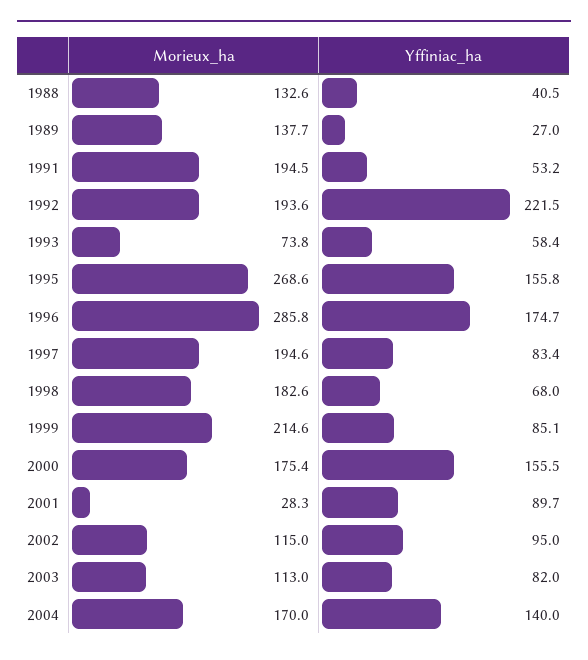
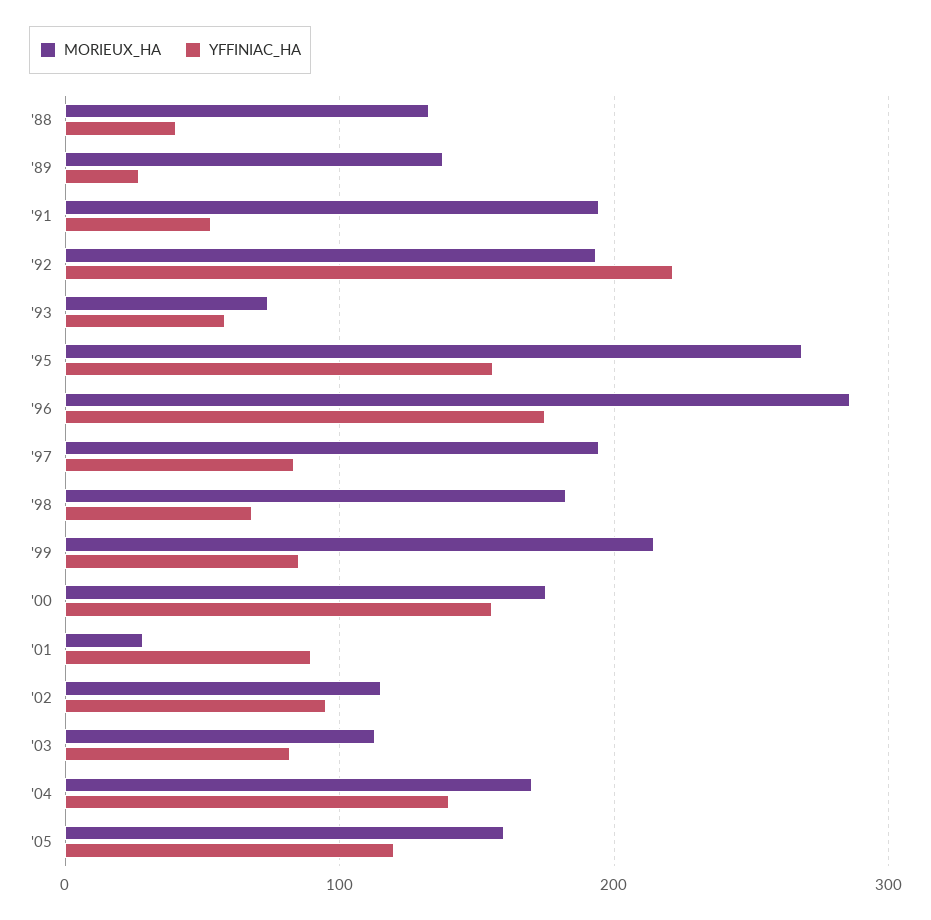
  {
    "Morieux_ha": {
      "1988": 132.6,
      "1989": 137.7,
      "1991": 194.5,
      "1992": 193.6,
      "1993": 73.8,
      "1995": 268.6,
      "1996": 285.8,
      "1997": 194.6,
      "1998": 182.6,
      "1999": 214.6,
      "2000": 175.4,
      "2001": 28.3,
      "2002": 115,
      "2003": 113,
-     "2004": 170
+     "2004": 170,
+     "'05": 160
    },
    "Yffiniac_ha": {
      "1988": 40.5,
      "1989": 27,
      "1991": 53.2,
      "1992": 221.5,
      "1993": 58.4,
      "1995": 155.8,
      "1996": 174.7,
      "1997": 83.4,
      "1998": 68,
      "1999": 85.1,
      "2000": 155.5,
      "2001": 89.7,
      "2002": 95,
      "2003": 82,
-     "2004": 140
+     "2004": 140,
+     "'05": 120
    }
  }

